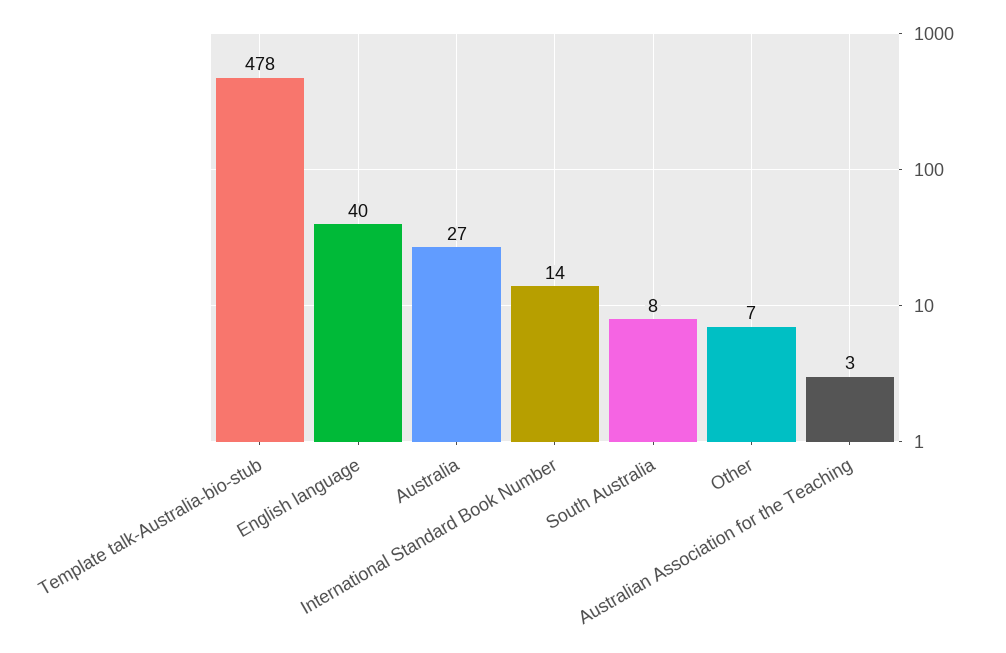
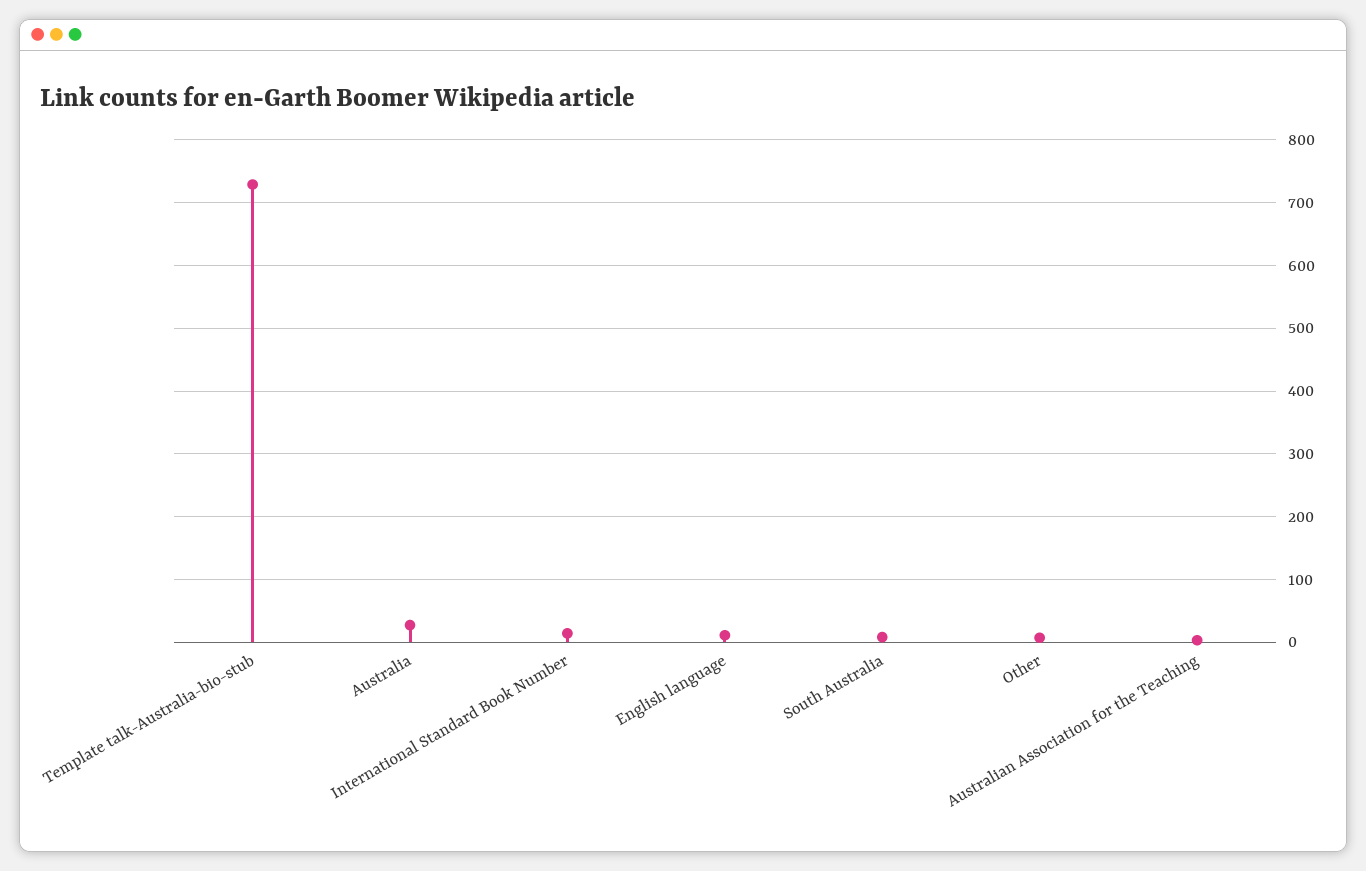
  {
-   "Template talk-Australia-bio-stub": 478,
+   "Template talk-Australia-bio-stub": 730,
-   "English language": 40,
+   "English language": 10,
    "Australia": 27,
    "International Standard Book Number": 14,
    "South Australia": 8,
    "Other": 7,
    "Australian Association for the Teaching": 3
  }

